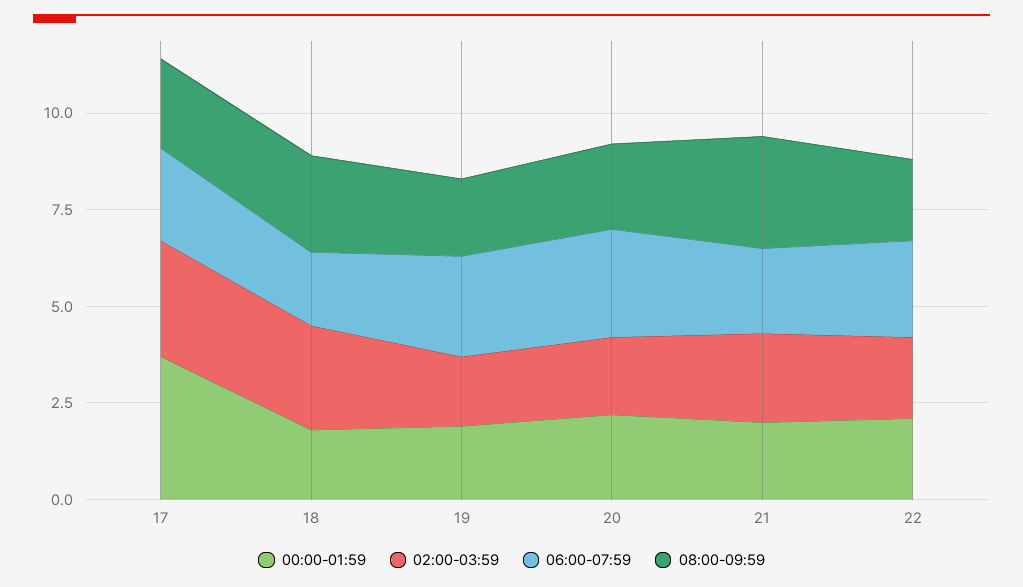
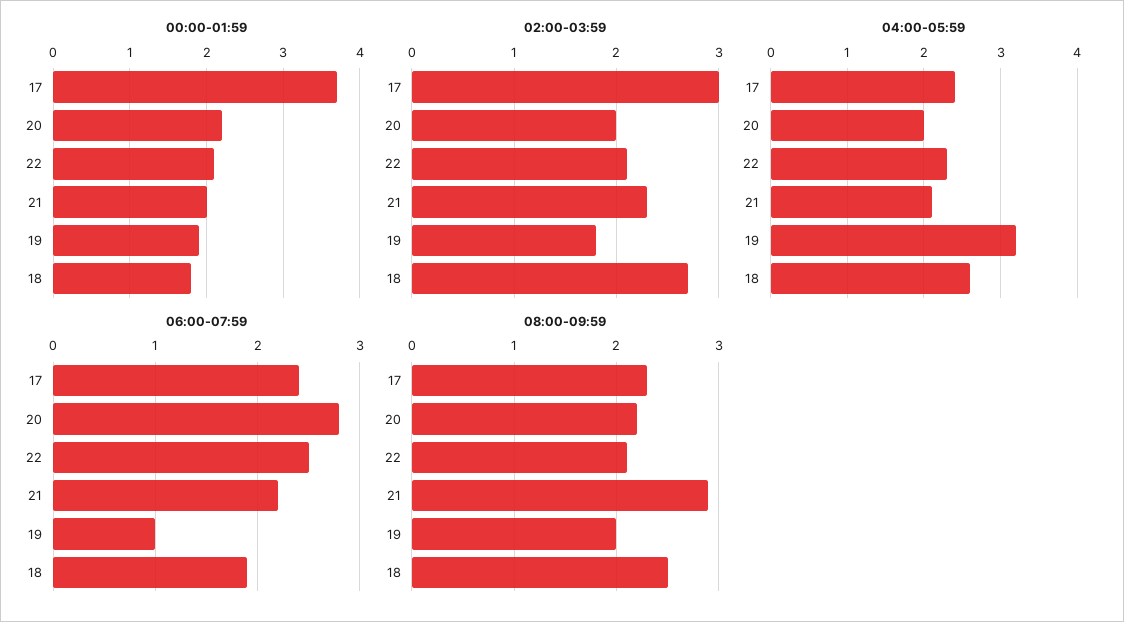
  {
    "00:00-01:59": {
      "17": 3.7,
      "18": 1.8,
      "19": 1.9,
      "20": 2.2,
      "21": 2,
      "22": 2.1
    },
    "02:00-03:59": {
      "17": 3,
      "18": 2.7,
      "19": 1.8,
      "20": 2,
      "21": 2.3,
      "22": 2.1
    },
    "06:00-07:59": {
      "17": 2.4,
      "18": 1.9,
-     "19": 2.5,
+     "19": 1,
      "20": 2.8,
      "21": 2.2,
      "22": 2.5
    },
    "08:00-09:59": {
      "17": 2.3,
      "18": 2.5,
      "19": 2,
      "20": 2.2,
      "21": 2.9,
      "22": 2.1
-   }
+   },
+   "04:00-05:59": {
+     "17": 2.4,
+     "20": 2,
+     "22": 2.3,
+     "21": 2.1,
+     "19": 3.2,
+     "18": 2.6
+   }
  }

